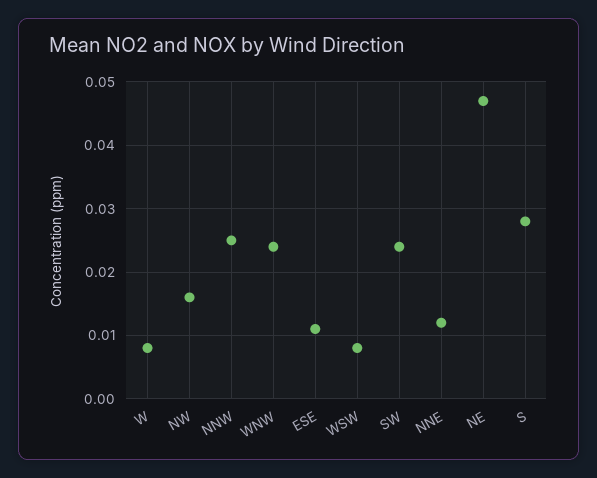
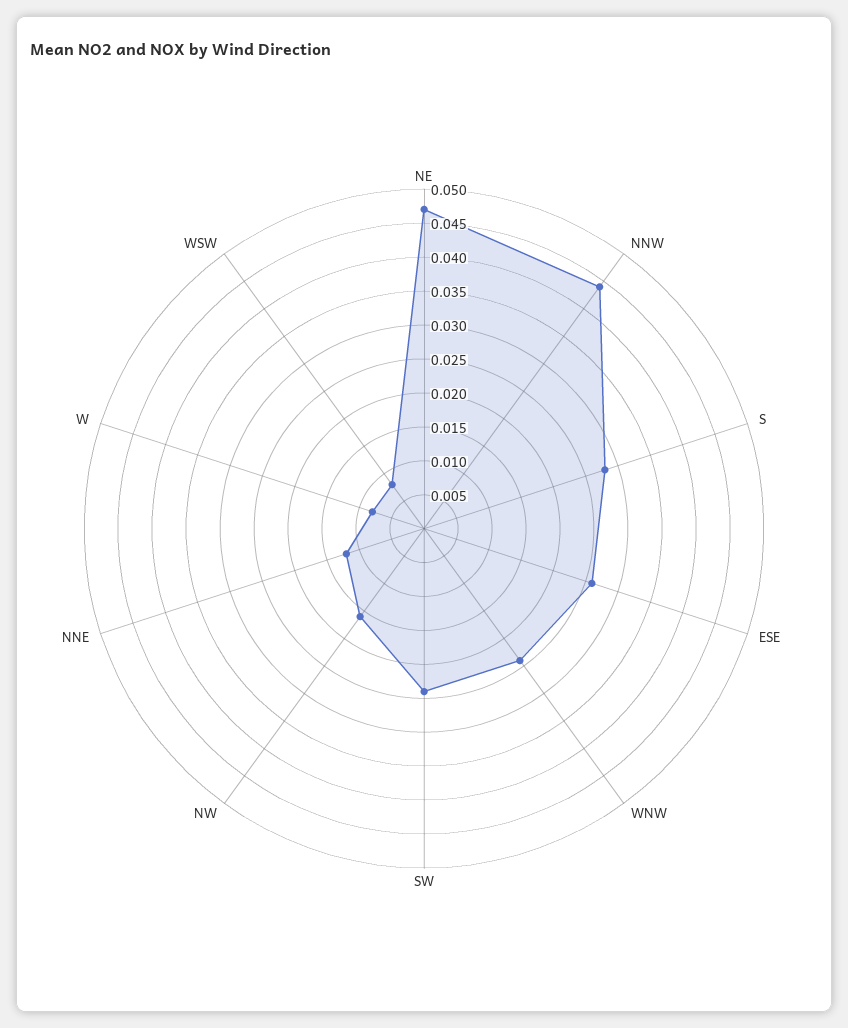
  {
    "W": 0.008,
    "NW": 0.016,
-   "NNW": 0.025,
+   "NNW": 0.045,
    "WNW": 0.024,
-   "ESE": 0.011,
+   "ESE": 0.025,
    "WSW": 0.008,
    "SW": 0.024,
    "NNE": 0.012,
    "NE": 0.047,
    "S": 0.028
  }

